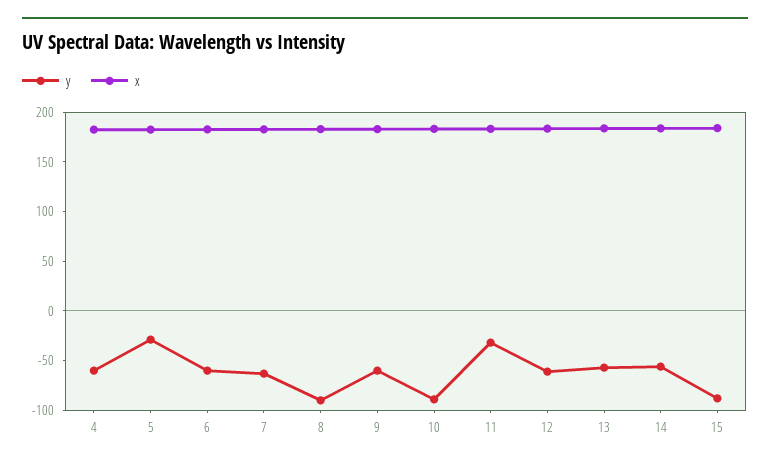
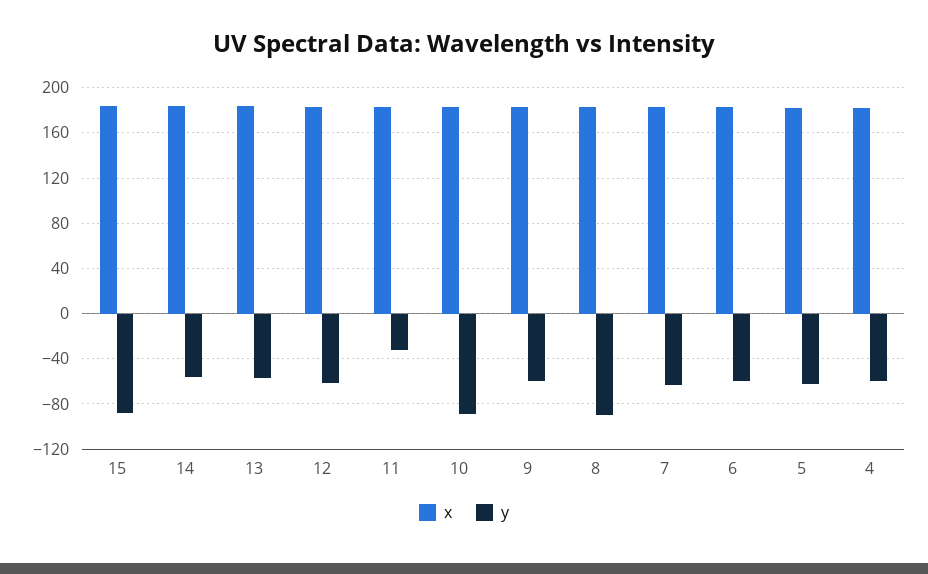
  {
    "y": {
      "4": -60,
-     "5": -30,
+     "5": -60,
      "6": -60,
      "7": -60,
      "8": -90,
      "9": -60,
      "10": -90,
      "11": -30,
      "12": -60,
      "13": -60,
      "14": -60,
      "15": -90
    },
    "x": {
      "4": 180,
      "5": 180,
      "6": 180,
      "7": 180,
      "8": 180,
      "9": 180,
      "10": 180,
      "11": 180,
      "12": 180,
      "13": 180,
      "14": 180,
      "15": 180
    }
  }

